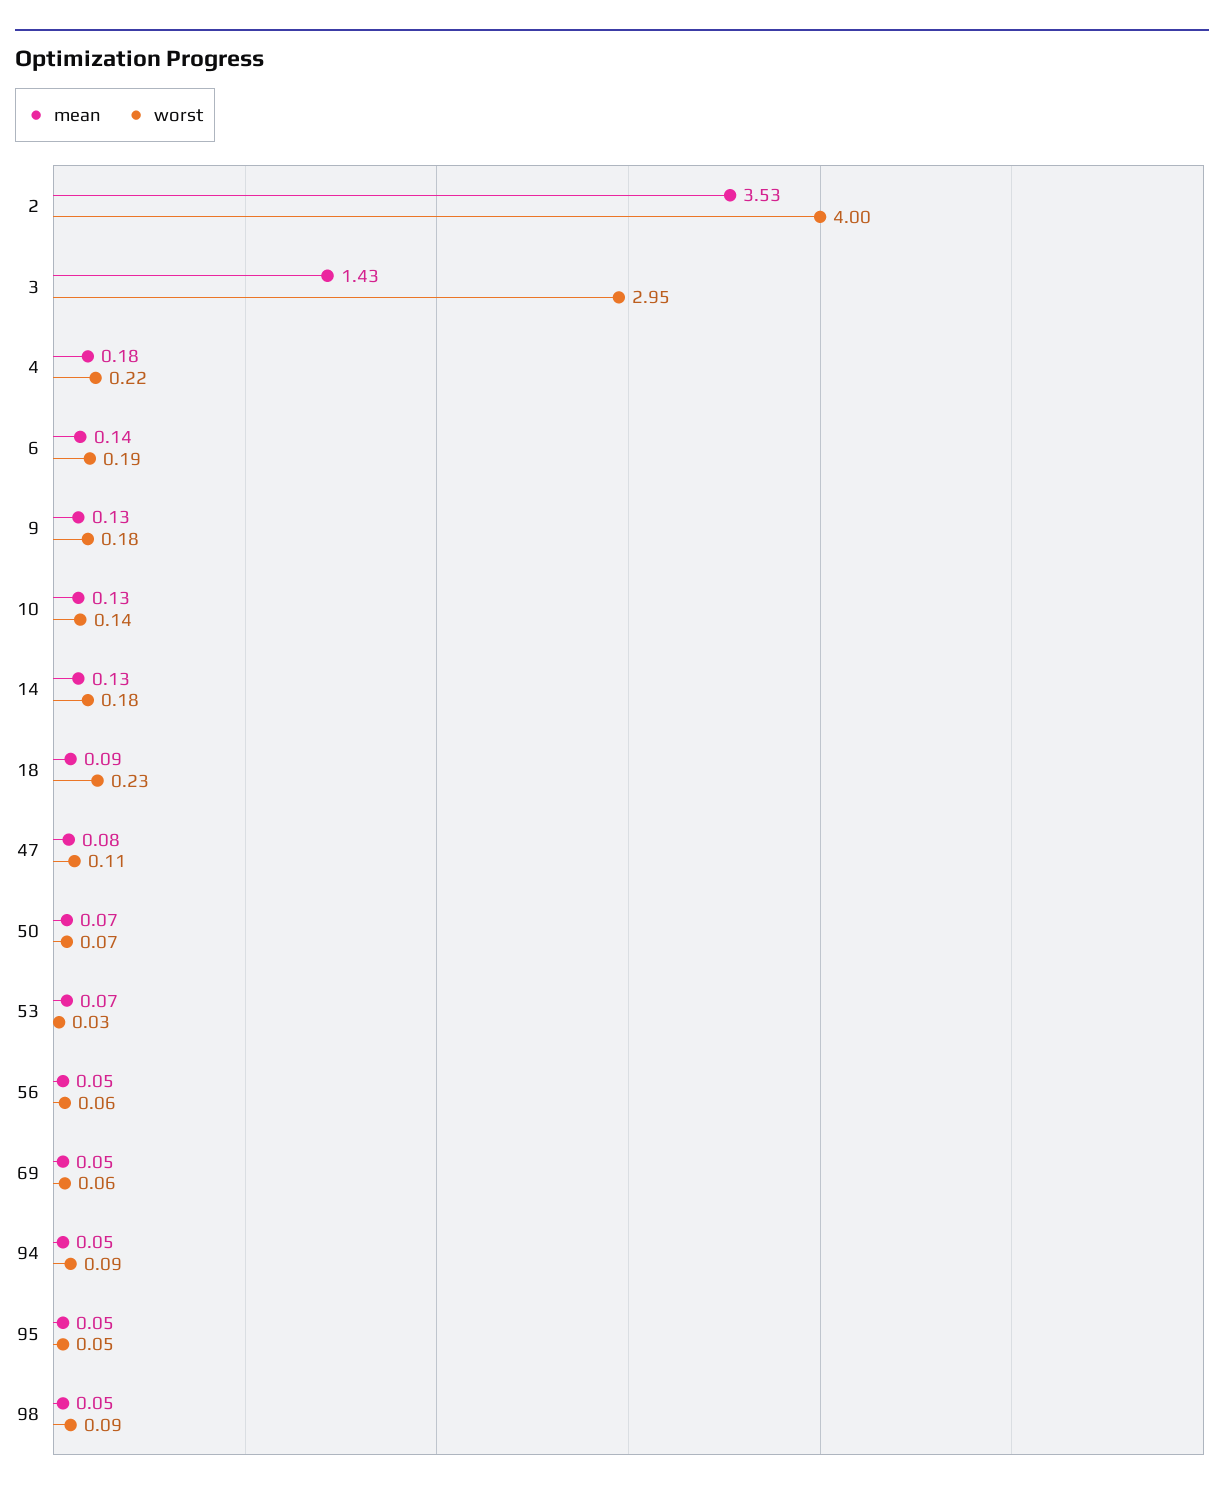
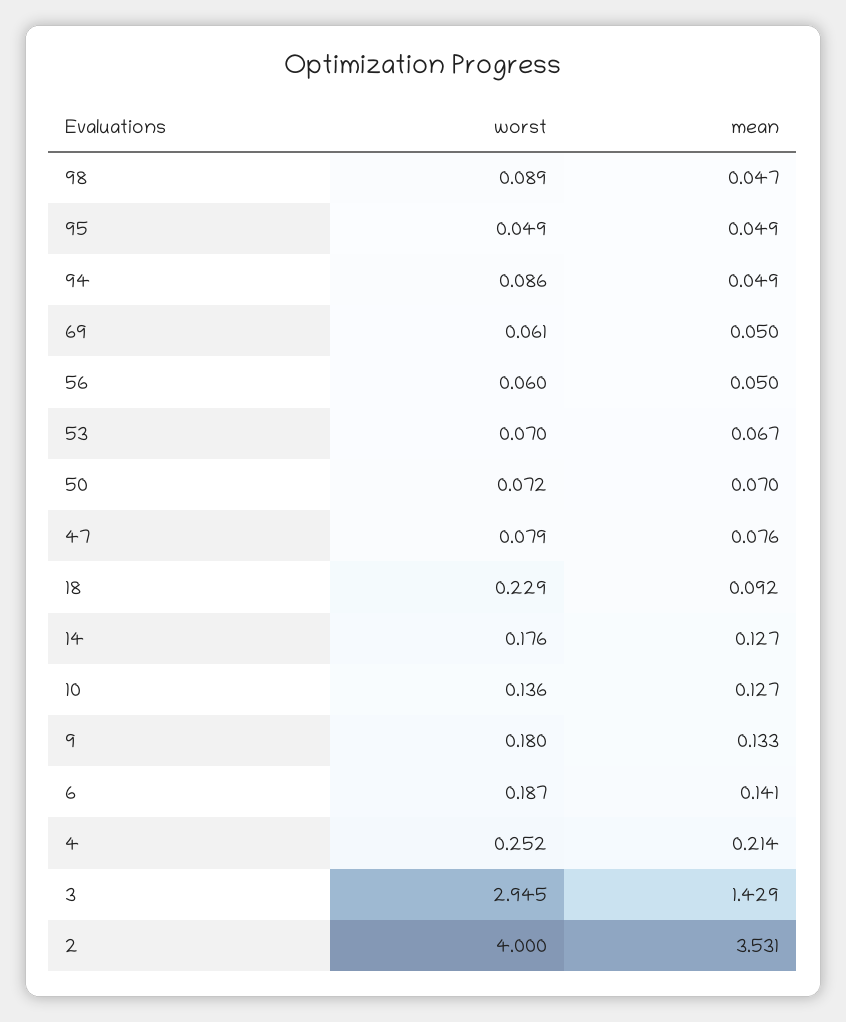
  {
    "mean": {
      "2": 3.531,
      "3": 1.429,
-     "4": 0.18,
+     "4": 0.214,
      "6": 0.141,
      "9": 0.133,
      "10": 0.127,
      "14": 0.127,
      "18": 0.092,
      "47": 0.076,
      "50": 0.07,
      "53": 0.067,
      "56": 0.05,
      "69": 0.05,
      "94": 0.049,
      "95": 0.049,
      "98": 0.047
    },
    "worst": {
      "2": 4,
      "3": 2.945,
-     "4": 0.22,
+     "4": 0.252,
      "6": 0.187,
      "9": 0.18,
      "10": 0.136,
      "14": 0.176,
      "18": 0.229,
-     "47": 0.11,
+     "47": 0.079,
      "50": 0.072,
-     "53": 0.03,
+     "53": 0.07,
      "56": 0.06,
      "69": 0.061,
      "94": 0.086,
      "95": 0.049,
      "98": 0.089
    }
  }

